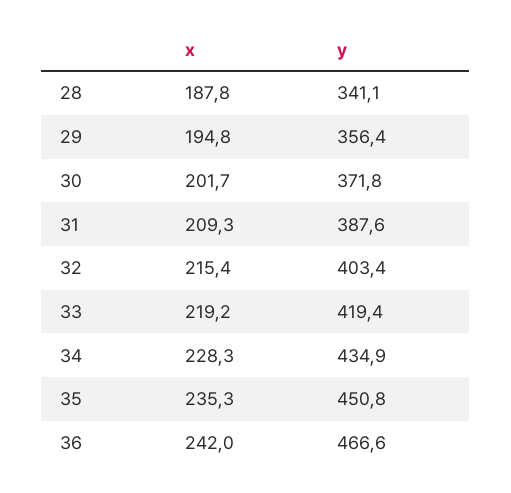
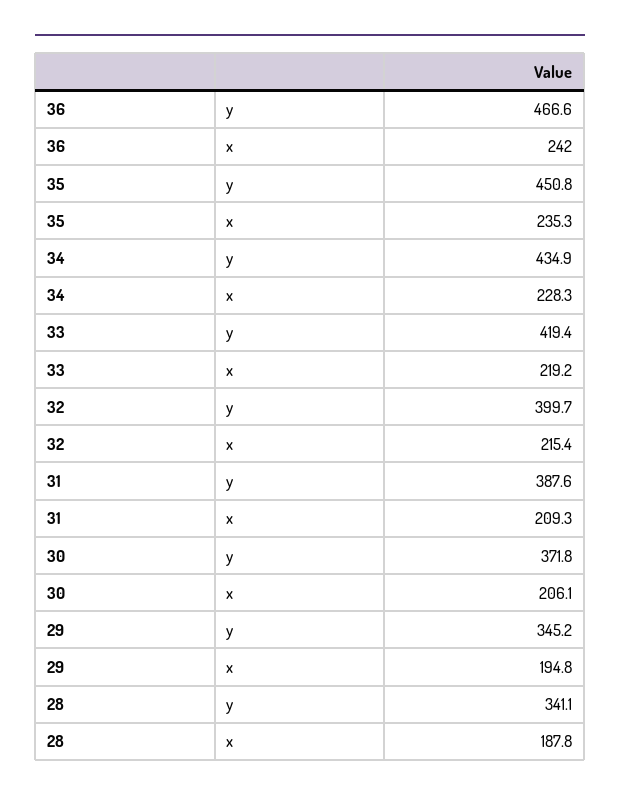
  {
    "x": {
      "28": 187.8,
      "29": 194.8,
-     "30": 201.7,
+     "30": 206.1,
      "31": 209.3,
      "32": 215.4,
      "33": 219.2,
      "34": 228.3,
      "35": 235.3,
      "36": 242
    },
    "y": {
      "28": 341.1,
-     "29": 356.4,
+     "29": 345.2,
      "30": 371.8,
      "31": 387.6,
-     "32": 403.4,
+     "32": 399.7,
      "33": 419.4,
      "34": 434.9,
      "35": 450.8,
      "36": 466.6
    }
  }

